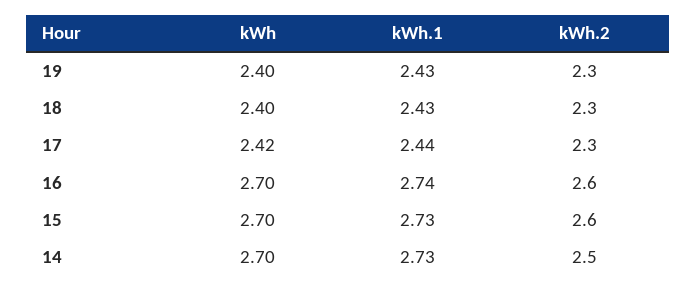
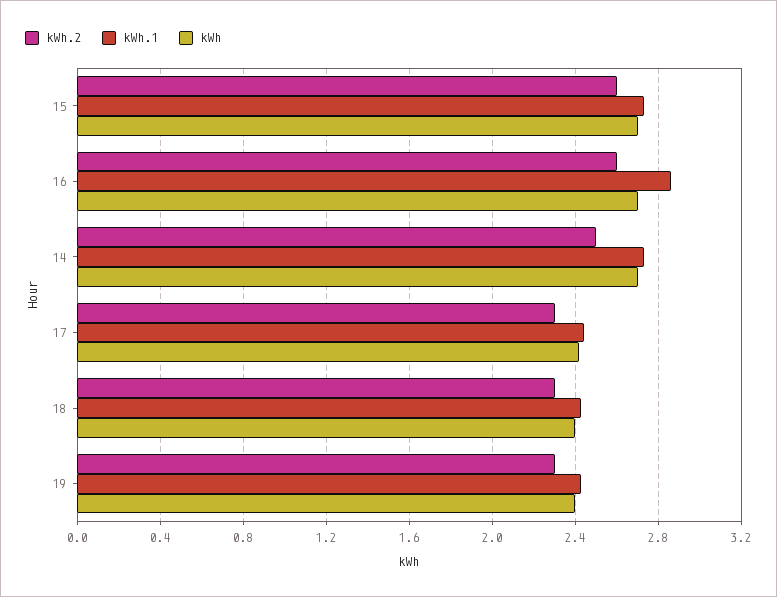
  {
    "kWh": {
      "19": 2.4,
      "18": 2.4,
      "17": 2.42,
      "16": 2.7,
      "15": 2.7,
      "14": 2.7
    },
    "kWh.1": {
      "19": 2.43,
      "18": 2.43,
      "17": 2.44,
-     "16": 2.74,
+     "16": 2.85,
      "15": 2.73,
      "14": 2.73
    },
    "kWh.2": {
      "19": 2.3,
      "18": 2.3,
      "17": 2.3,
      "16": 2.6,
      "15": 2.6,
      "14": 2.5
    }
  }

